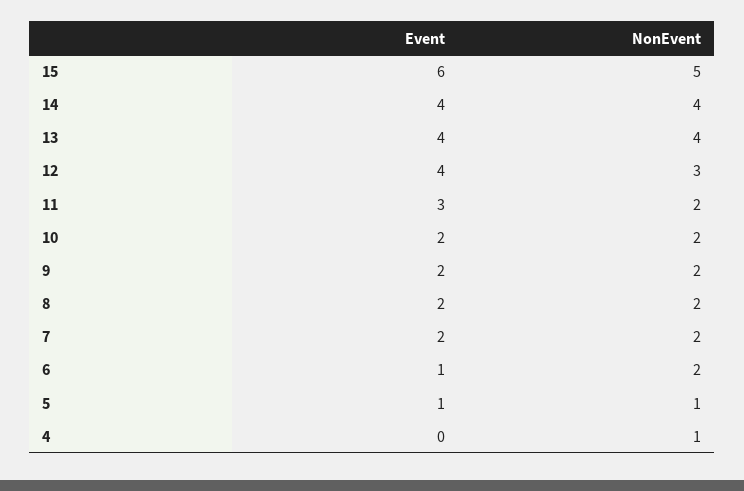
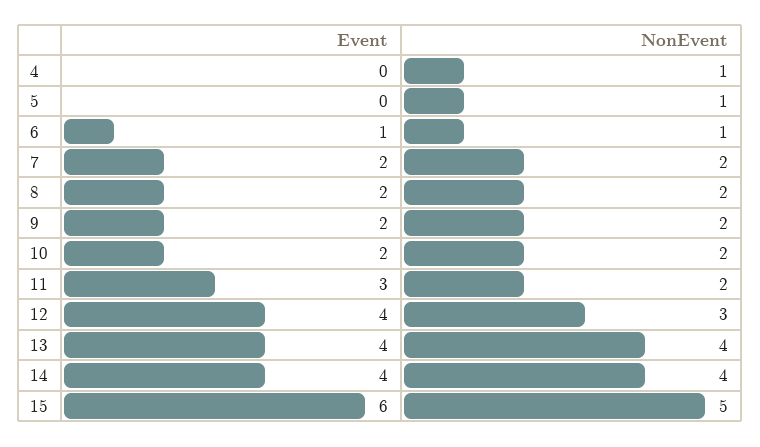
  {
    "Event": {
      "15": 6,
      "14": 4,
      "13": 4,
      "12": 4,
      "11": 3,
      "10": 2,
      "9": 2,
      "8": 2,
      "7": 2,
      "6": 1,
-     "5": 1,
+     "5": 0,
      "4": 0
    },
    "NonEvent": {
      "15": 5,
      "14": 4,
      "13": 4,
      "12": 3,
      "11": 2,
      "10": 2,
      "9": 2,
      "8": 2,
      "7": 2,
-     "6": 2,
+     "6": 1,
      "5": 1,
      "4": 1
    }
  }

